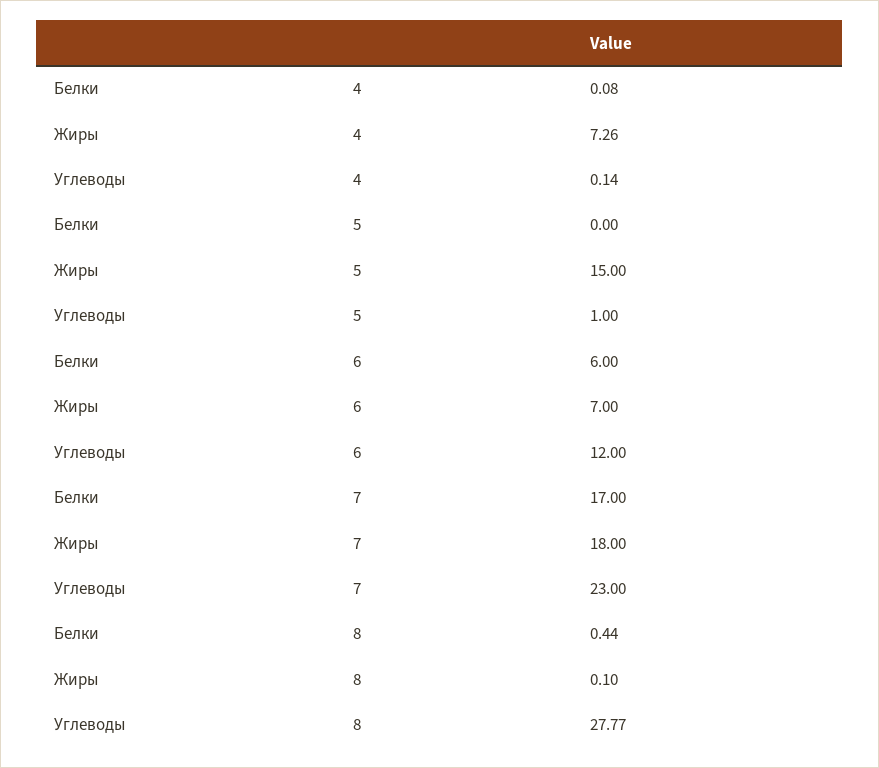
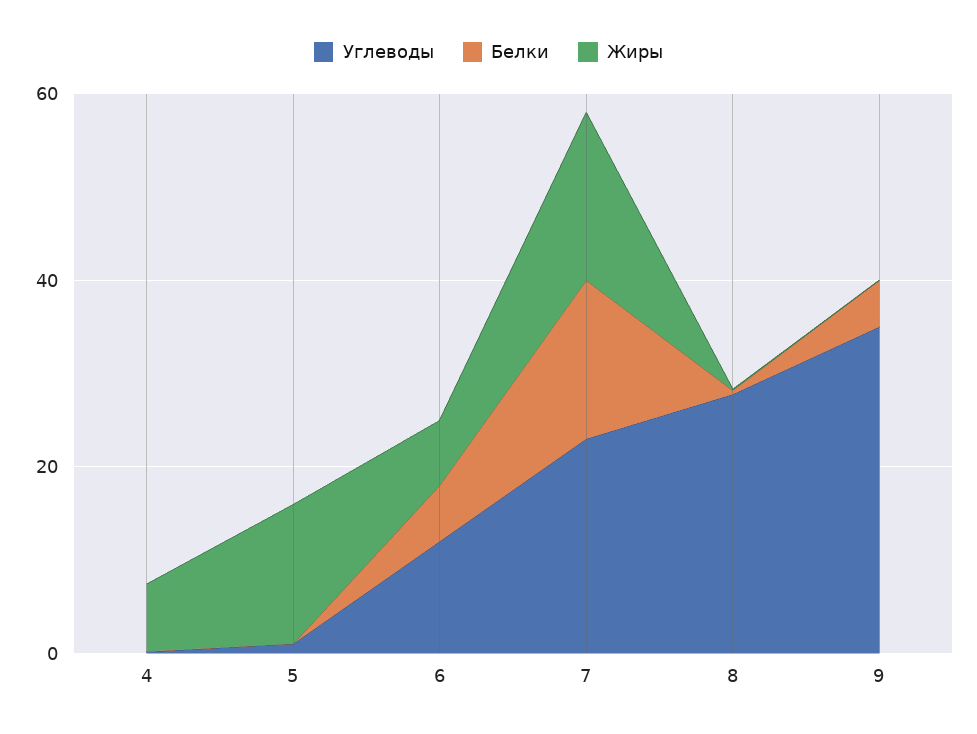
  {
    "Белки": {
      "4": 0.08,
      "5": 0,
      "6": 6,
      "7": 17,
-     "8": 0.44
+     "8": 0.44,
+     "9": 5
    },
    "Жиры": {
      "4": 7.26,
      "5": 15,
      "6": 7,
      "7": 18,
-     "8": 0.1
+     "8": 0.1,
+     "9": 0
    },
    "Углеводы": {
      "4": 0.14,
      "5": 1,
      "6": 12,
      "7": 23,
-     "8": 27.77
+     "8": 27.77,
+     "9": 35
    }
  }

